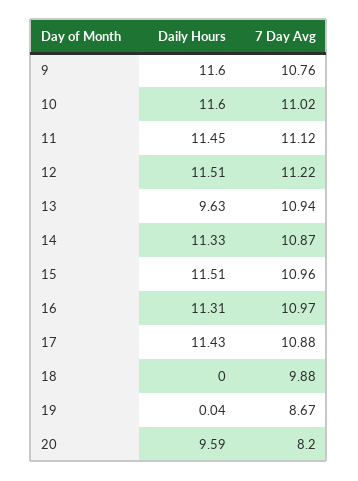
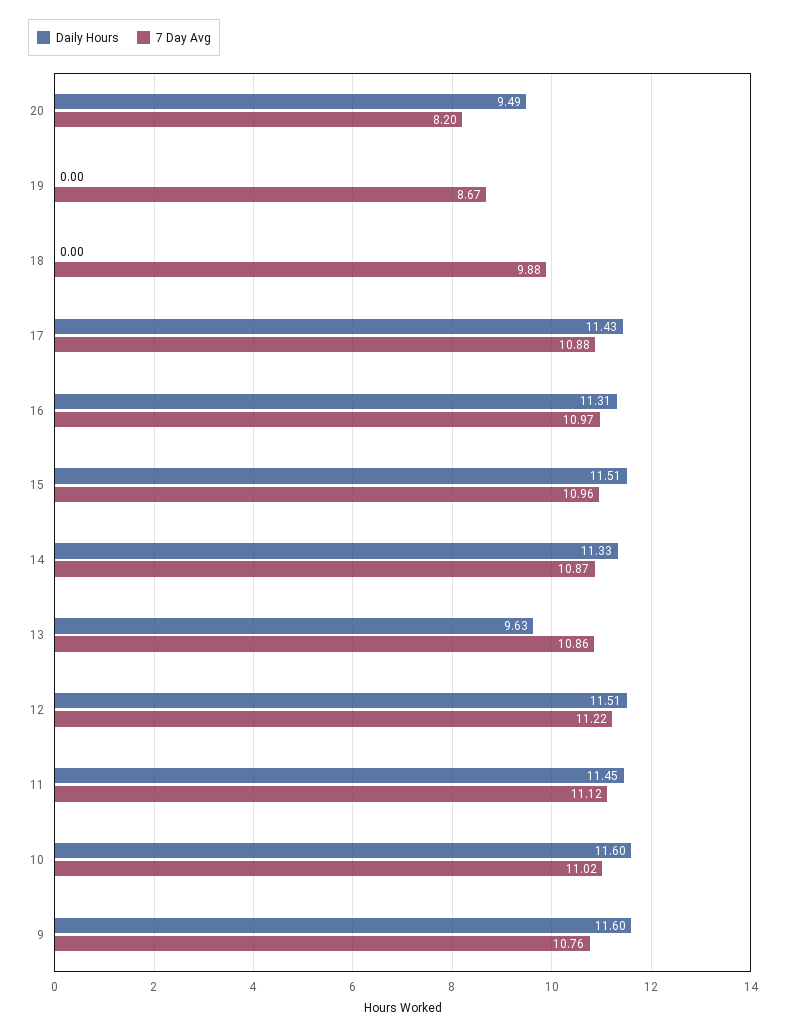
  {
    "Daily Hours": {
      "9": 11.6,
      "10": 11.6,
      "11": 11.45,
      "12": 11.51,
      "13": 9.63,
      "14": 11.33,
      "15": 11.51,
      "16": 11.31,
      "17": 11.43,
      "18": 0,
-     "19": 0.04,
+     "19": 0,
-     "20": 9.59
+     "20": 9.49
    },
    "7 Day Avg": {
      "9": 10.76,
      "10": 11.02,
      "11": 11.12,
      "12": 11.22,
-     "13": 10.94,
+     "13": 10.86,
      "14": 10.87,
      "15": 10.96,
      "16": 10.97,
      "17": 10.88,
      "18": 9.88,
      "19": 8.67,
      "20": 8.2
    }
  }

